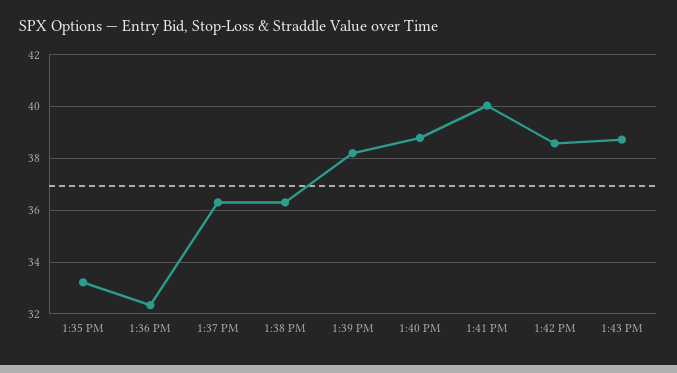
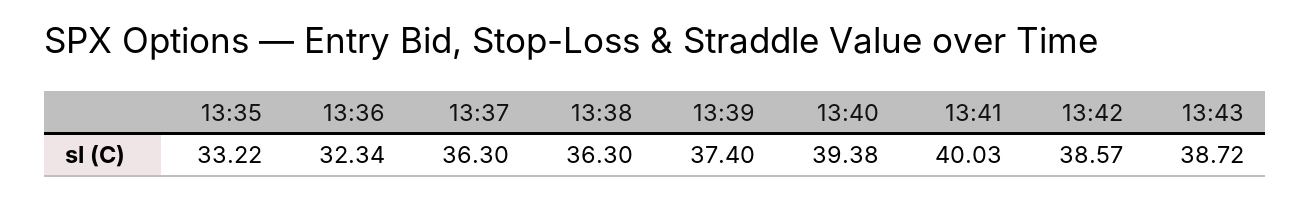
  {
    "1:35 PM": 33.22,
    "1:36 PM": 32.34,
    "1:37 PM": 36.3,
    "1:38 PM": 36.3,
-   "1:39 PM": 38.25,
+   "1:39 PM": 37.4,
-   "1:40 PM": 38.75,
+   "1:40 PM": 39.38,
    "1:41 PM": 40.03,
    "1:42 PM": 38.57,
    "1:43 PM": 38.72
  }

